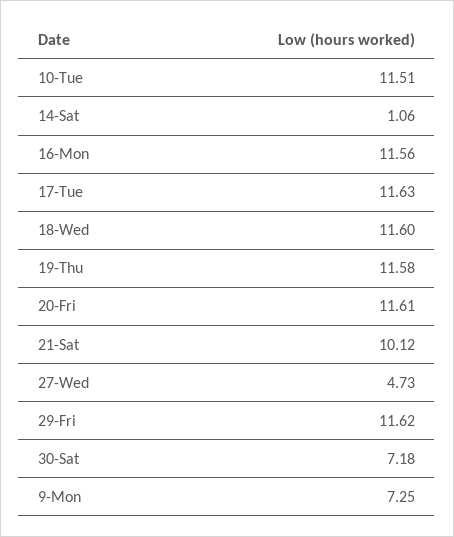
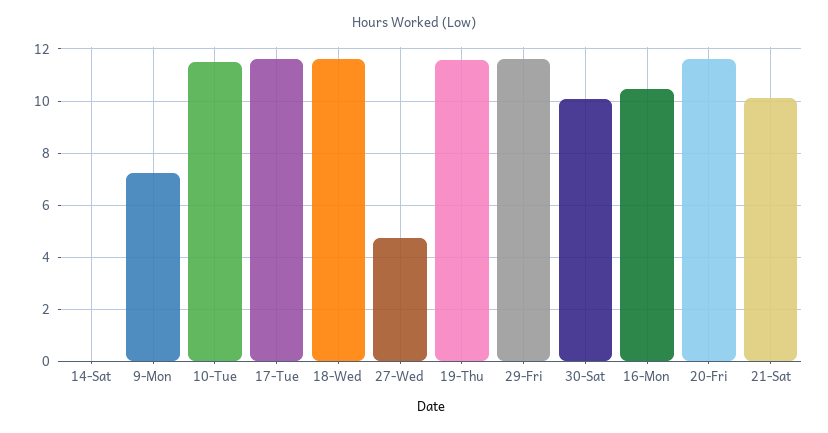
  {
    "10-Tue": 11.51,
-   "14-Sat": 1.06,
+   "14-Sat": 0,
-   "16-Mon": 11.56,
+   "16-Mon": 10.5,
    "17-Tue": 11.63,
    "18-Wed": 11.6,
    "19-Thu": 11.58,
    "20-Fri": 11.61,
    "21-Sat": 10.12,
    "27-Wed": 4.73,
    "29-Fri": 11.62,
-   "30-Sat": 7.18,
+   "30-Sat": 10,
    "9-Mon": 7.25
  }

